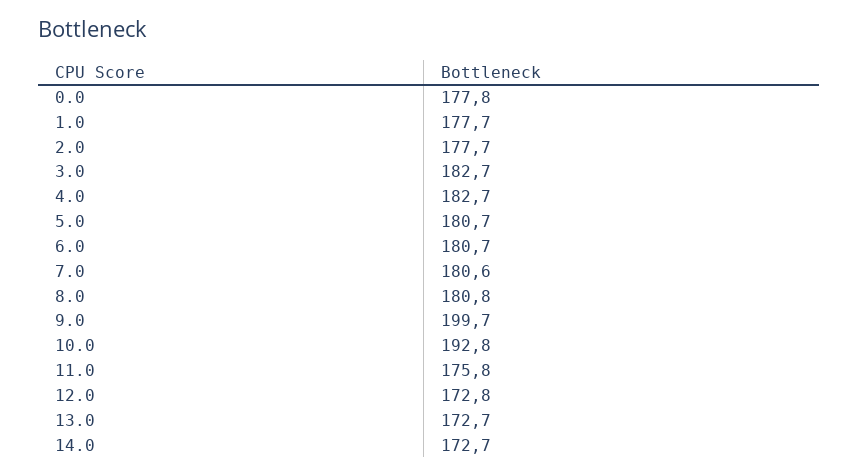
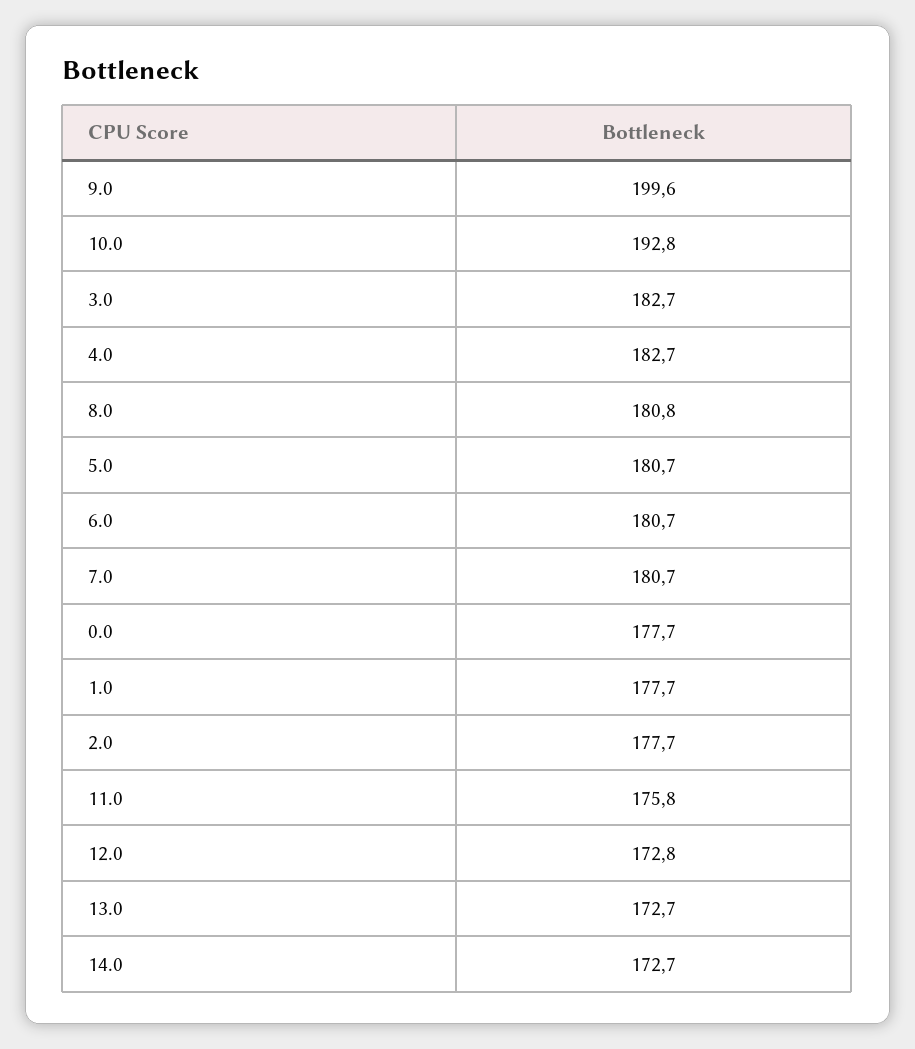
  {
-   "0.0": 177.8,
+   "0.0": 177.7,
    "1.0": 177.7,
    "2.0": 177.7,
    "3.0": 182.7,
    "4.0": 182.7,
    "5.0": 180.7,
    "6.0": 180.7,
-   "7.0": 180.6,
+   "7.0": 180.7,
    "8.0": 180.8,
-   "9.0": 199.7,
+   "9.0": 199.6,
    "10.0": 192.8,
    "11.0": 175.8,
    "12.0": 172.8,
    "13.0": 172.7,
    "14.0": 172.7
  }

